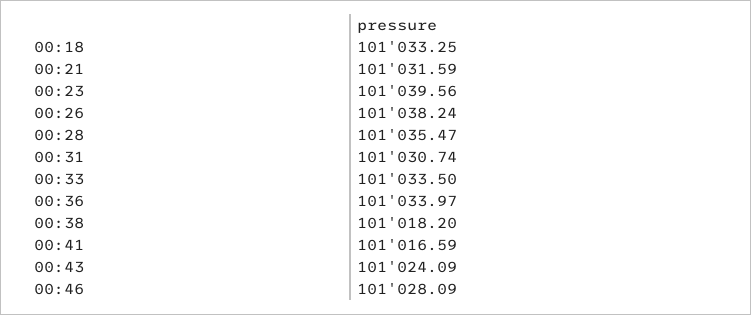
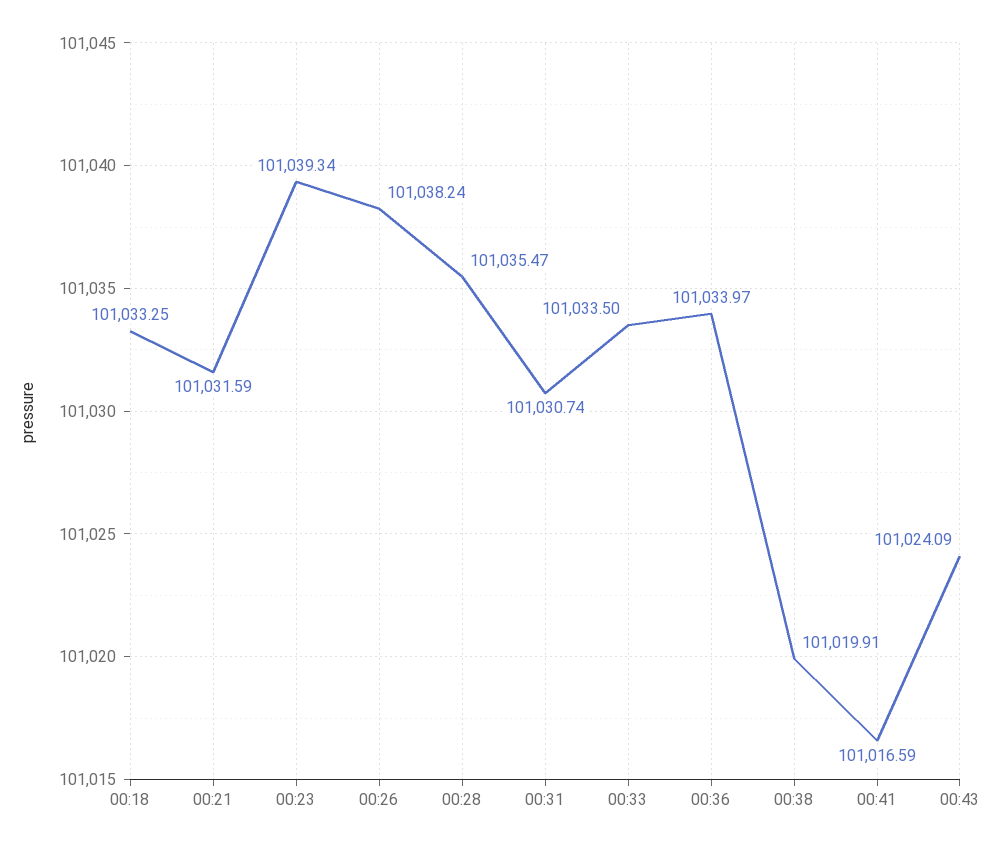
  {
    "00:18": 101033.25,
    "00:21": 101031.59,
-   "00:23": 101039.56,
+   "00:23": 101039.34,
    "00:26": 101038.24,
    "00:28": 101035.47,
    "00:31": 101030.74,
    "00:33": 101033.5,
    "00:36": 101033.97,
-   "00:38": 101018.2,
+   "00:38": 101019.91,
    "00:41": 101016.59,
-   "00:43": 101024.09,
+   "00:43": 101024.09
-   "00:46": 101028.09
  }

